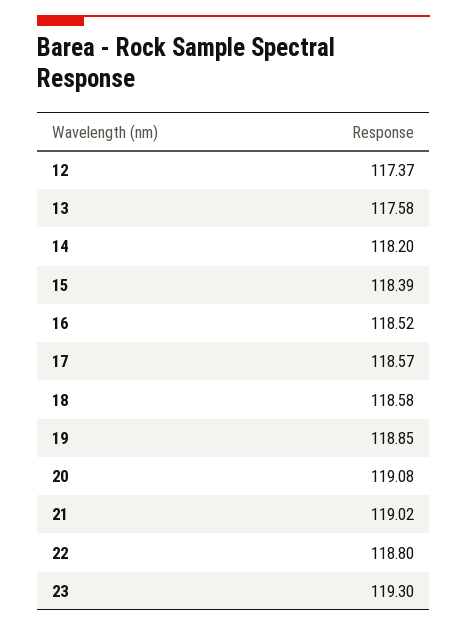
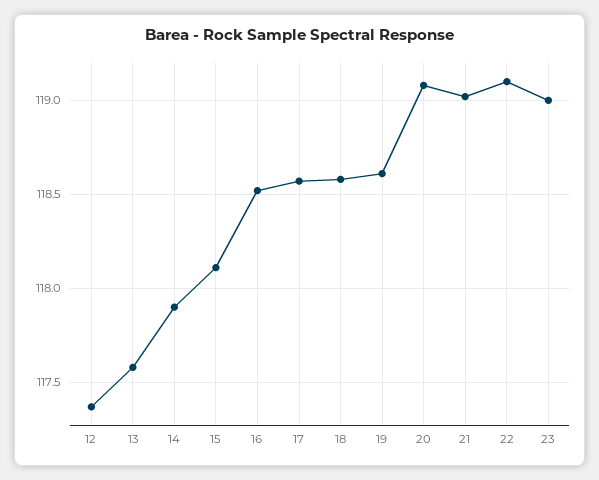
  {
    "12": 117.37,
    "13": 117.58,
-   "14": 118.2,
+   "14": 117.9,
-   "15": 118.39,
+   "15": 118.1,
    "16": 118.52,
    "17": 118.57,
    "18": 118.58,
-   "19": 118.85,
+   "19": 118.6,
    "20": 119.08,
    "21": 119.02,
-   "22": 118.8,
+   "22": 119.1,
-   "23": 119.3
+   "23": 119
  }

